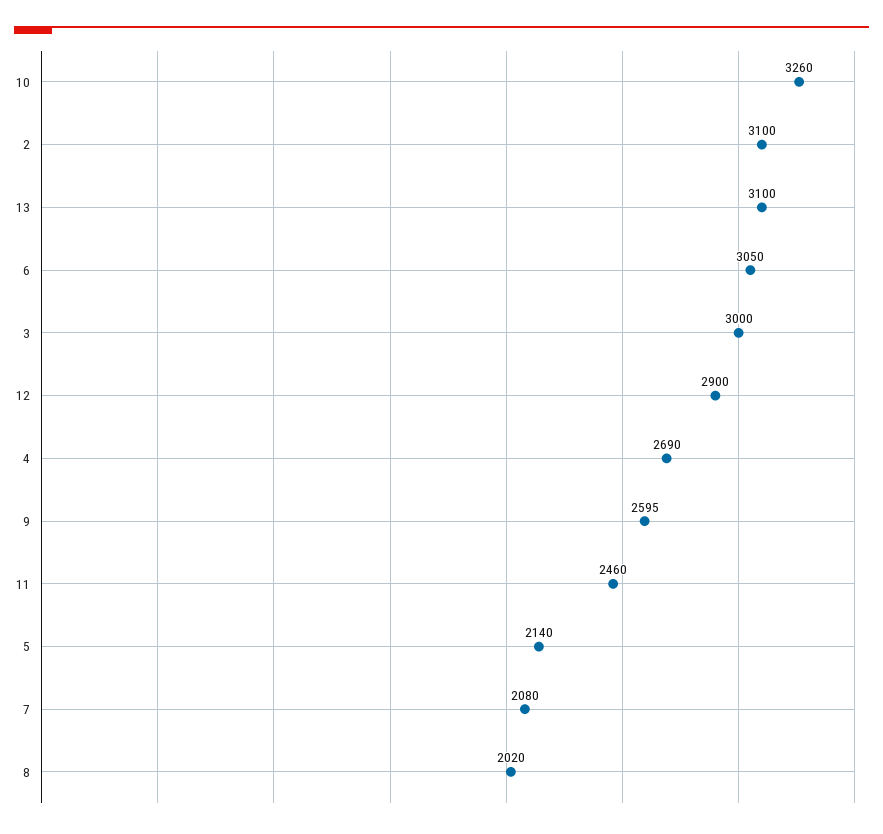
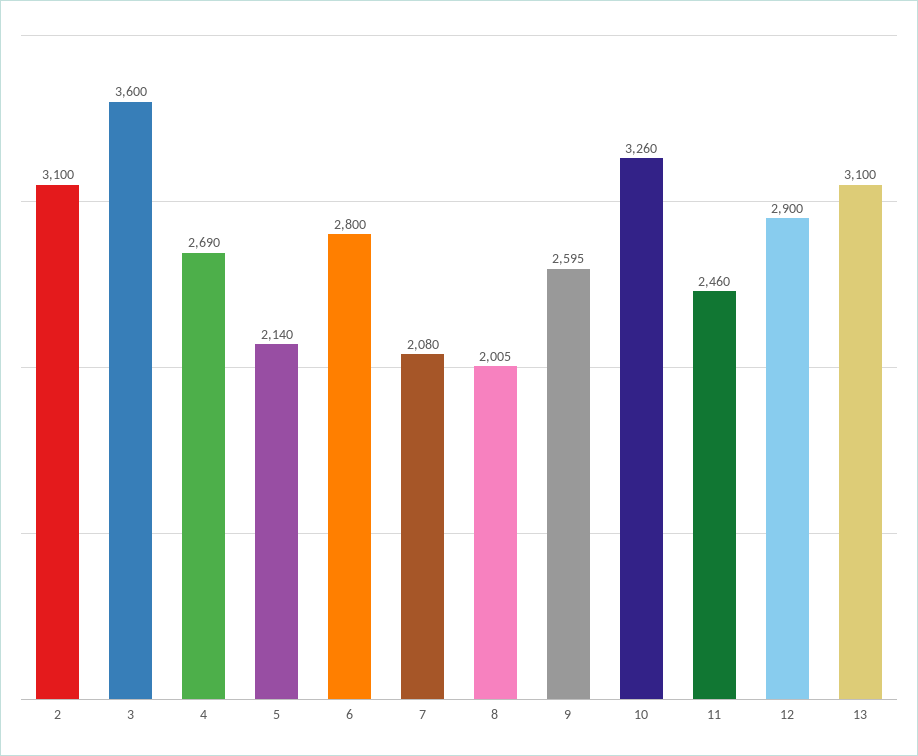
  {
    "10": 3260,
    "2": 3100,
    "13": 3100,
-   "6": 3050,
+   "6": 2800,
-   "3": 3000,
+   "3": 3600,
    "12": 2900,
    "4": 2690,
    "9": 2595,
    "11": 2460,
    "5": 2140,
    "7": 2080,
-   "8": 2020
+   "8": 2005
  }

